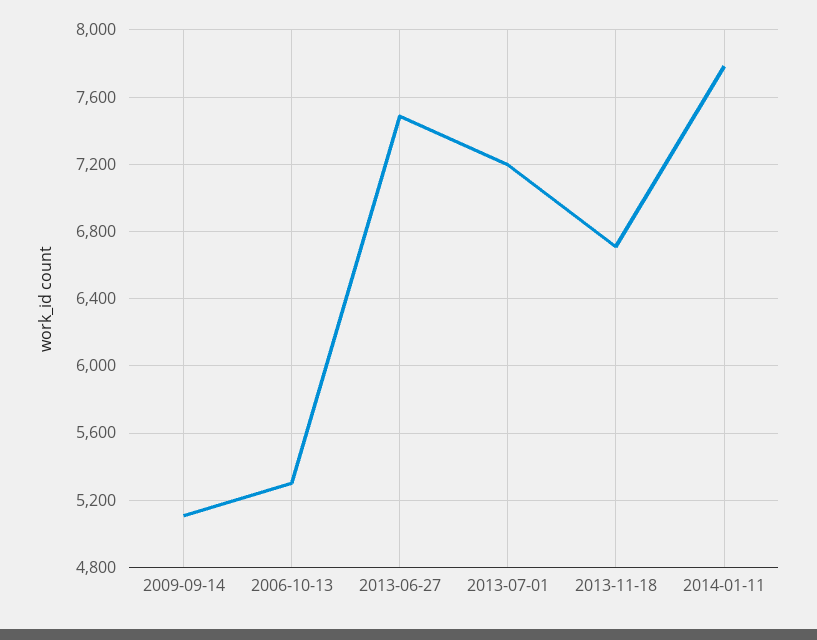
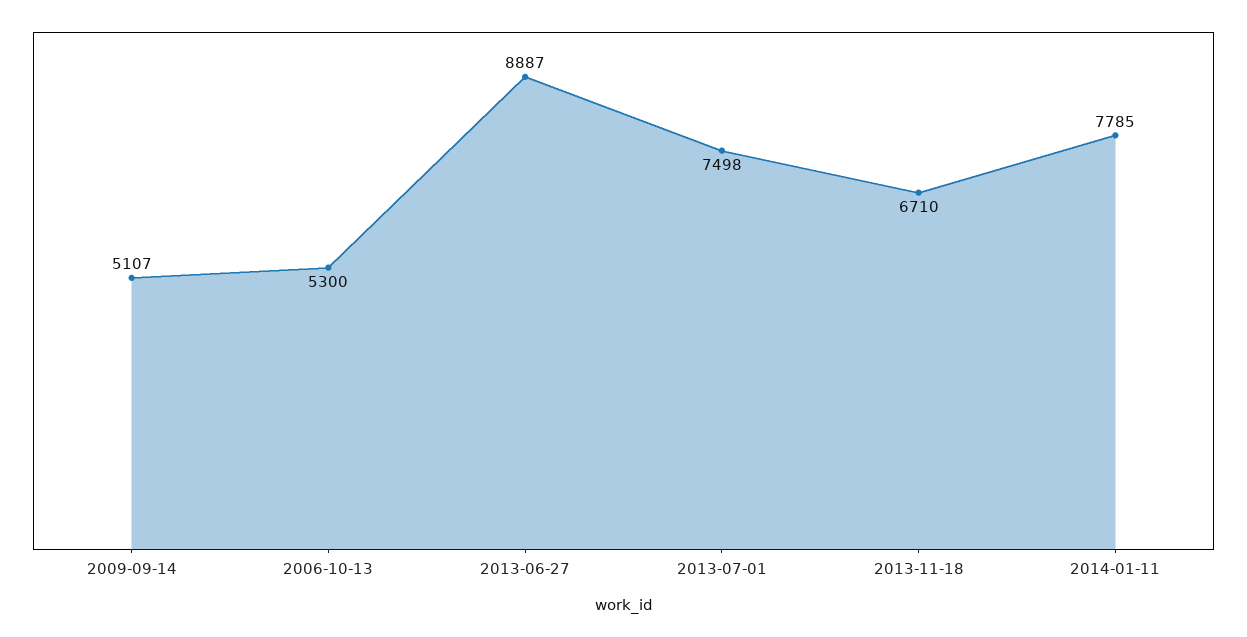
  {
    "2009-09-14": 5107,
    "2006-10-13": 5300,
-   "2013-06-27": 7500,
+   "2013-06-27": 8887,
-   "2013-07-01": 7200,
+   "2013-07-01": 7498,
    "2013-11-18": 6710,
    "2014-01-11": 7785
  }

